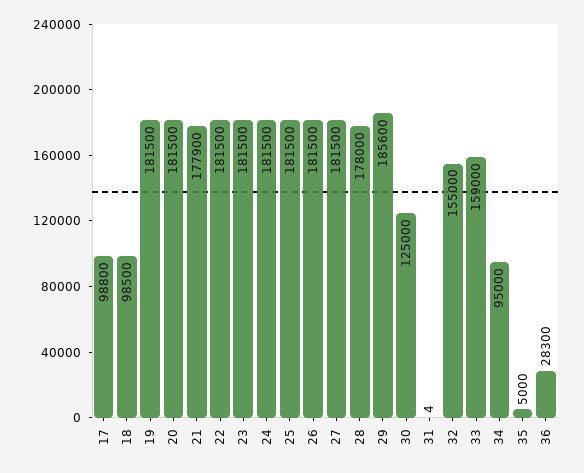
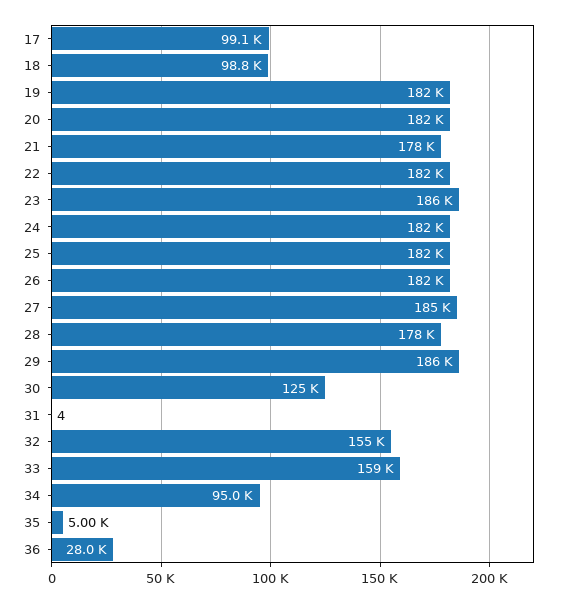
  {
-   "17": 98800,
+   "17": 99100,
-   "18": 98500,
+   "18": 98800,
    "19": 181500,
    "20": 181500,
    "21": 177900,
    "22": 181500,
-   "23": 181500,
+   "23": 186000,
    "24": 181500,
    "25": 181500,
    "26": 181500,
-   "27": 181500,
+   "27": 185000,
    "28": 178000,
    "29": 185600,
    "30": 125000,
    "31": 4,
    "32": 155000,
    "33": 159000,
    "34": 95000,
    "35": 5000,
-   "36": 28300
+   "36": 28000
  }

